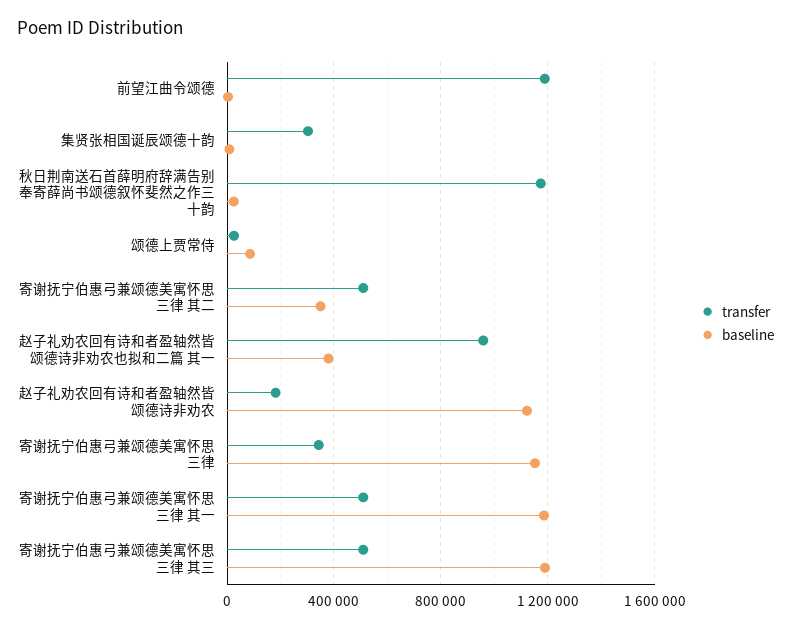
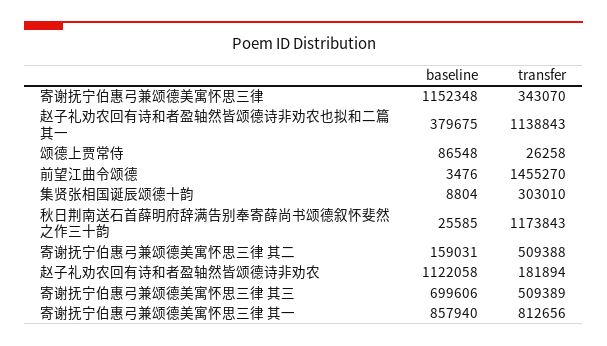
  {
    "transfer": {
-     "前望江曲令颂德": 1200000,
+     "前望江曲令颂德": 1455270,
      "集贤张相国诞辰颂德十韵": 303010,
      "秋日荆南送石首薛明府辞满告别奉寄薛尚书颂德叙怀斐然之作三十韵": 1173843,
      "颂德上贾常侍": 26258,
      "寄谢抚宁伯惠弓兼颂德美寓怀思三律 其二": 509388,
-     "赵子礼劝农回有诗和者盈轴然皆颂德诗非劝农也拟和二篇 其一": 950000,
+     "赵子礼劝农回有诗和者盈轴然皆颂德诗非劝农也拟和二篇 其一": 1138843,
      "赵子礼劝农回有诗和者盈轴然皆颂德诗非劝农": 181894,
      "寄谢抚宁伯惠弓兼颂德美寓怀思三律": 343070,
-     "寄谢抚宁伯惠弓兼颂德美寓怀思三律 其一": 500000,
+     "寄谢抚宁伯惠弓兼颂德美寓怀思三律 其一": 812656,
      "寄谢抚宁伯惠弓兼颂德美寓怀思三律 其三": 509389
    },
    "baseline": {
      "前望江曲令颂德": 3476,
      "集贤张相国诞辰颂德十韵": 8804,
      "秋日荆南送石首薛明府辞满告别奉寄薛尚书颂德叙怀斐然之作三十韵": 25585,
      "颂德上贾常侍": 86548,
-     "寄谢抚宁伯惠弓兼颂德美寓怀思三律 其二": 350000,
+     "寄谢抚宁伯惠弓兼颂德美寓怀思三律 其二": 159031,
      "赵子礼劝农回有诗和者盈轴然皆颂德诗非劝农也拟和二篇 其一": 379675,
      "赵子礼劝农回有诗和者盈轴然皆颂德诗非劝农": 1122058,
      "寄谢抚宁伯惠弓兼颂德美寓怀思三律": 1152348,
-     "寄谢抚宁伯惠弓兼颂德美寓怀思三律 其一": 1200000,
+     "寄谢抚宁伯惠弓兼颂德美寓怀思三律 其一": 857940,
-     "寄谢抚宁伯惠弓兼颂德美寓怀思三律 其三": 1200000
+     "寄谢抚宁伯惠弓兼颂德美寓怀思三律 其三": 699606
    }
  }

